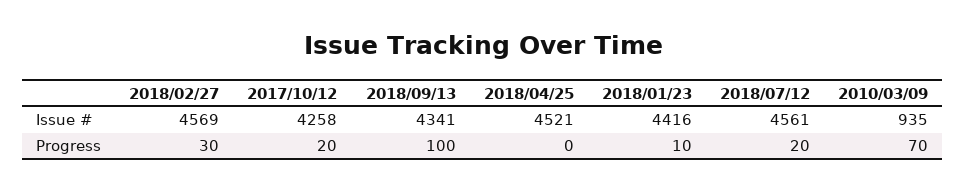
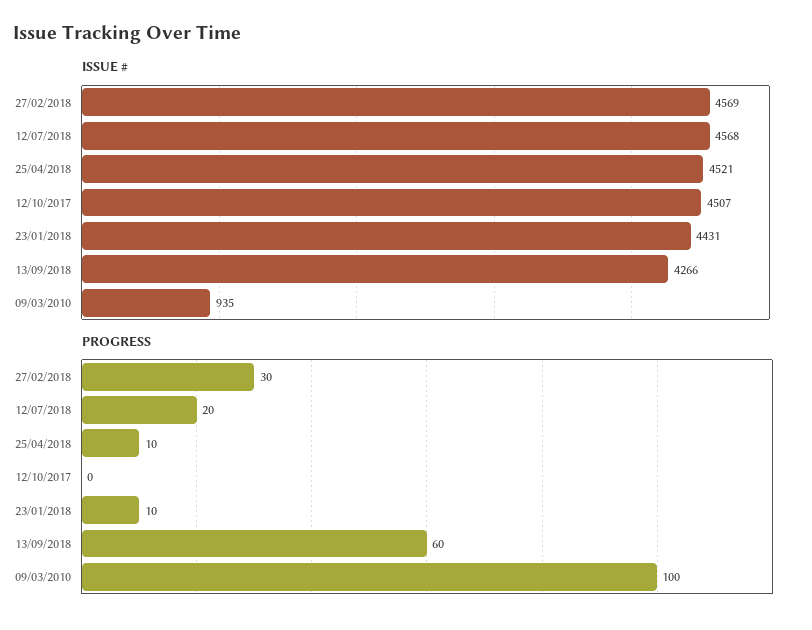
  {
    "Issue #": {
      "2018/02/27": 4569,
-     "2017/10/12": 4258,
+     "2017/10/12": 4507,
-     "2018/09/13": 4341,
+     "2018/09/13": 4266,
      "2018/04/25": 4521,
-     "2018/01/23": 4416,
+     "2018/01/23": 4431,
-     "2018/07/12": 4561,
+     "2018/07/12": 4568,
      "2010/03/09": 935
    },
    "Progress": {
      "2018/02/27": 30,
-     "2017/10/12": 20,
+     "2017/10/12": 0,
-     "2018/09/13": 100,
+     "2018/09/13": 60,
-     "2018/04/25": 0,
+     "2018/04/25": 10,
      "2018/01/23": 10,
      "2018/07/12": 20,
-     "2010/03/09": 70
+     "2010/03/09": 100
    }
  }

